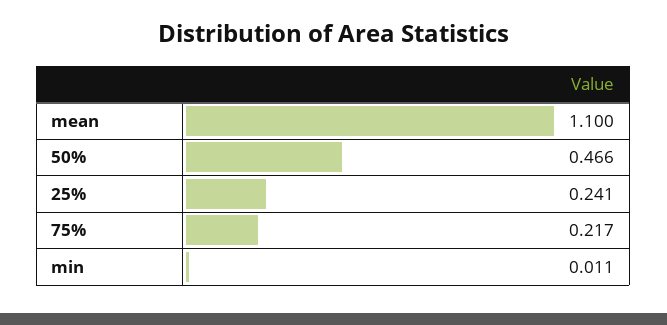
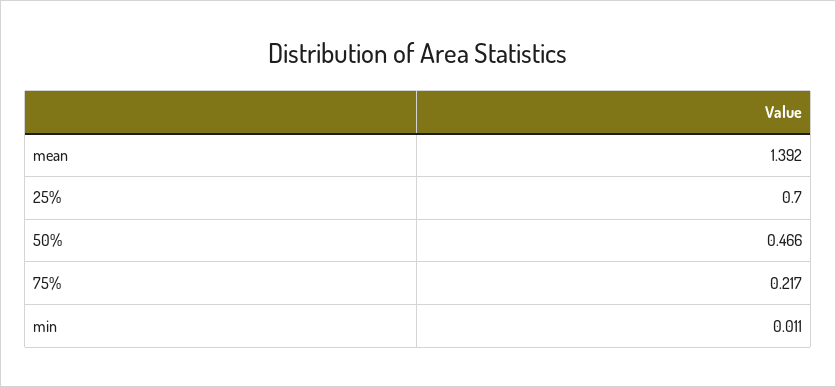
  {
-   "mean": 1.1,
+   "mean": 1.392,
    "50%": 0.466,
-   "25%": 0.241,
+   "25%": 0.7,
    "75%": 0.217,
    "min": 0.011
  }

